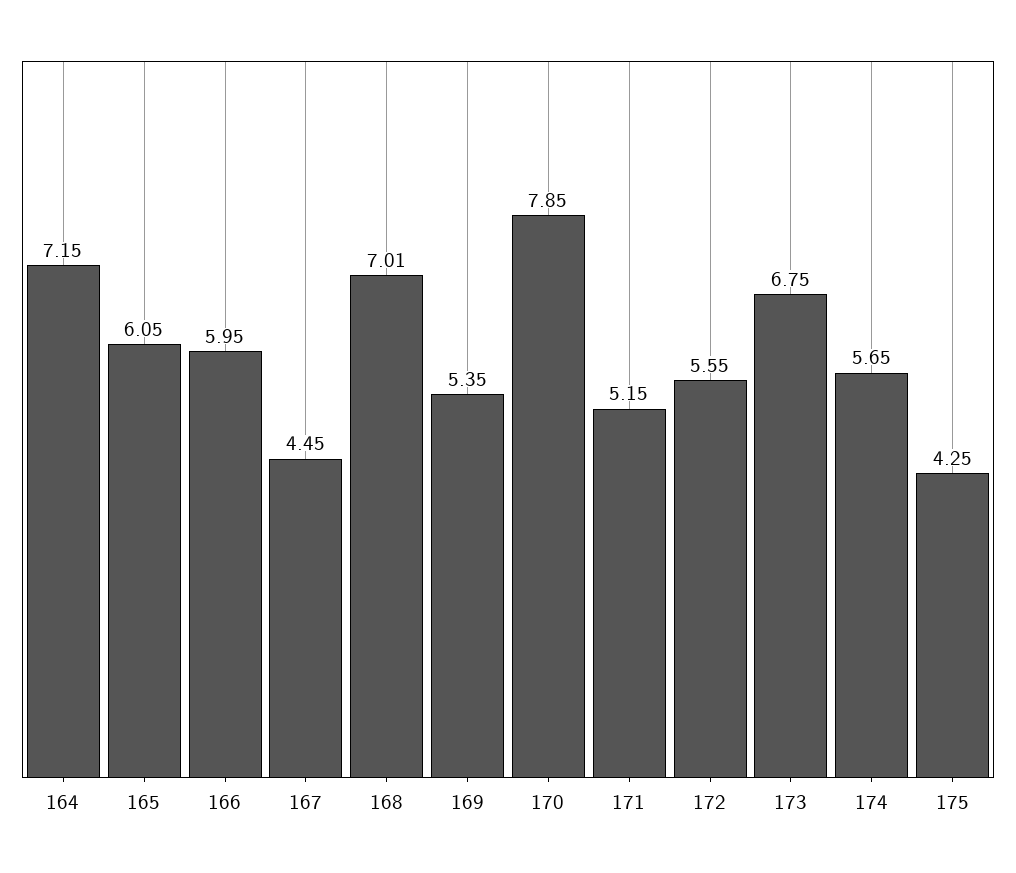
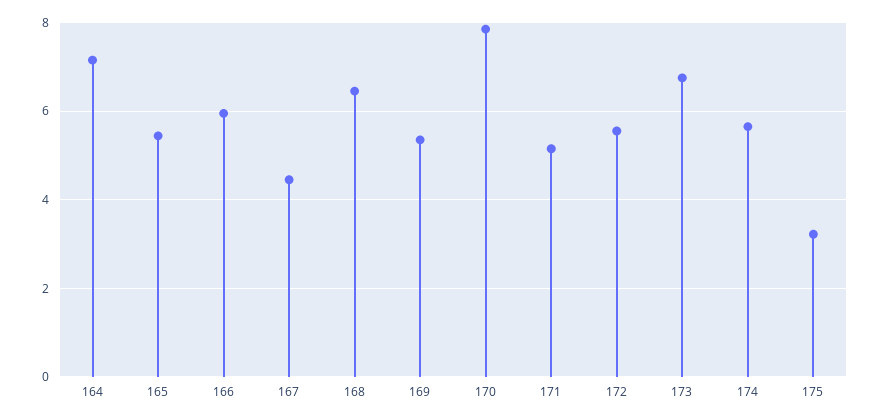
  {
    "164": 7.15,
-   "165": 6.05,
+   "165": 5.4,
    "166": 5.95,
    "167": 4.45,
-   "168": 7.01,
+   "168": 6.4,
    "169": 5.35,
    "170": 7.85,
    "171": 5.15,
    "172": 5.55,
    "173": 6.75,
    "174": 5.65,
-   "175": 4.25
+   "175": 3.2
  }

